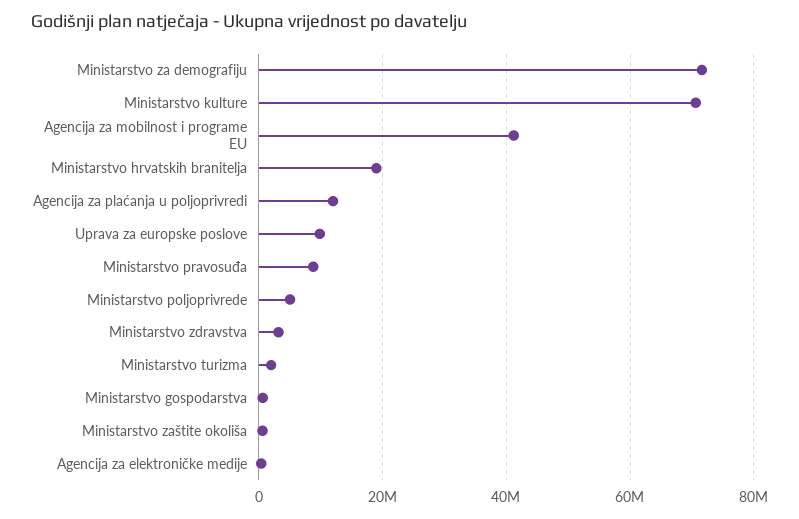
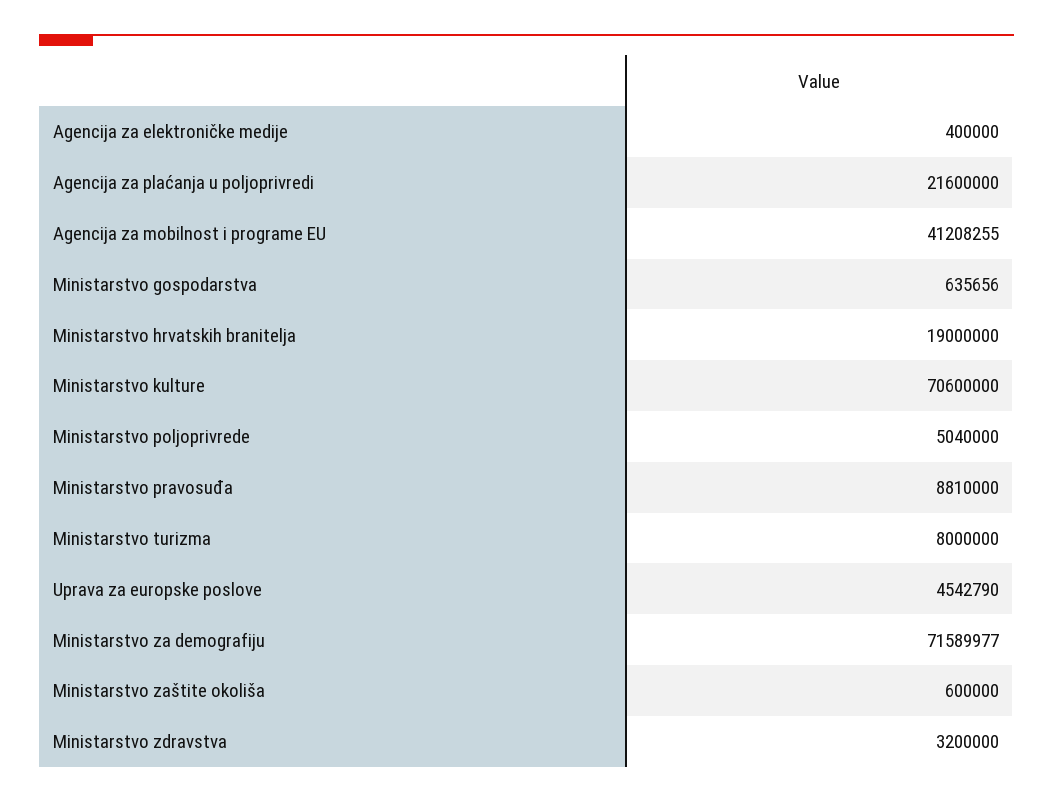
  {
    "Ministarstvo za demografiju": 71589977,
    "Ministarstvo kulture": 70600000,
    "Agencija za mobilnost i programe EU": 41208255,
    "Ministarstvo hrvatskih branitelja": 19000000,
-   "Agencija za plaćanja u poljoprivredi": 12000000,
+   "Agencija za plaćanja u poljoprivredi": 21600000,
-   "Uprava za europske poslove": 10000000,
+   "Uprava za europske poslove": 4542790,
    "Ministarstvo pravosuđa": 8810000,
    "Ministarstvo poljoprivrede": 5040000,
    "Ministarstvo zdravstva": 3200000,
-   "Ministarstvo turizma": 2000000,
+   "Ministarstvo turizma": 8000000,
    "Ministarstvo gospodarstva": 635656,
    "Ministarstvo zaštite okoliša": 600000,
    "Agencija za elektroničke medije": 400000
  }

